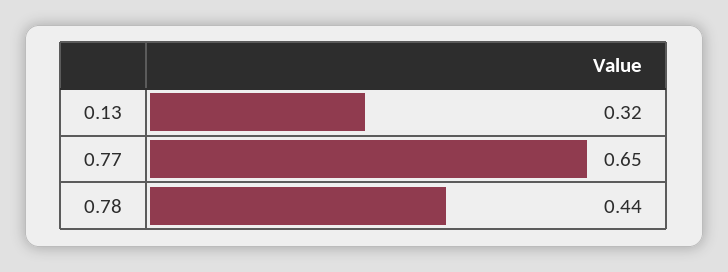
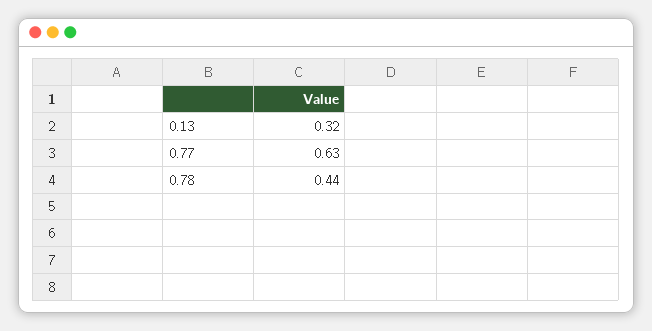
  {
    "0.13": 0.32,
-   "0.77": 0.65,
+   "0.77": 0.63,
    "0.78": 0.44
  }

